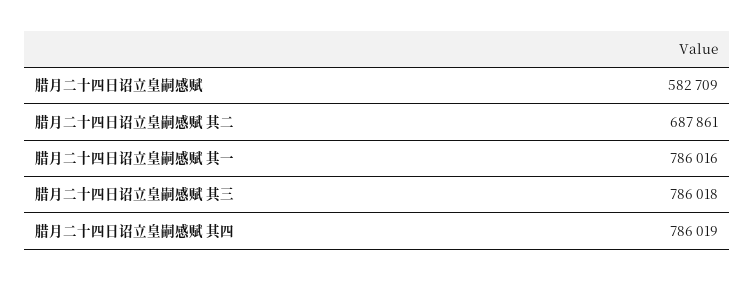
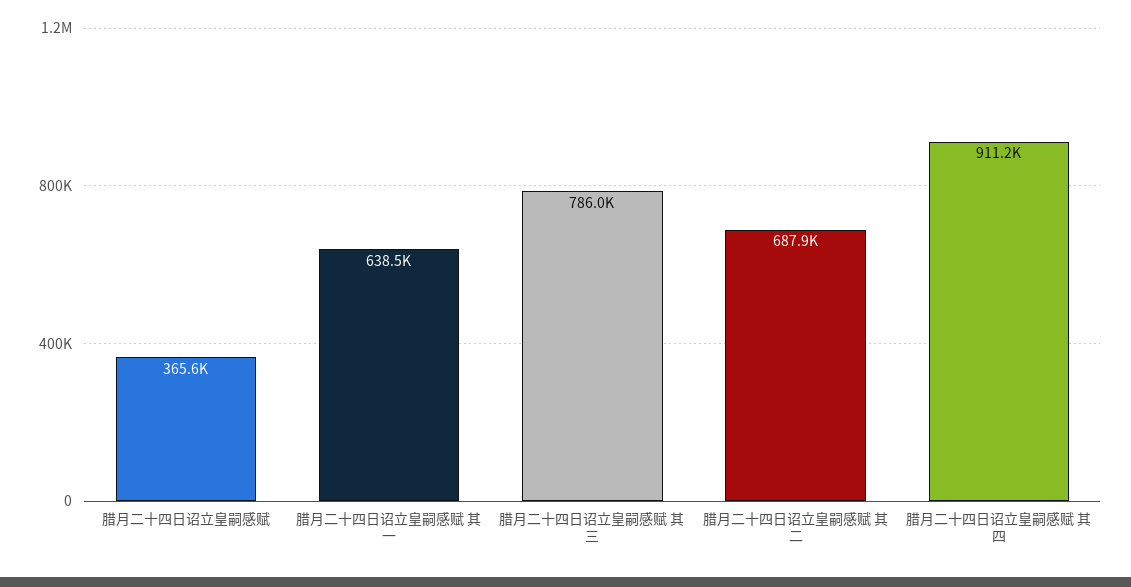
  {
-   "腊月二十四日诏立皇嗣感赋": 582709,
+   "腊月二十四日诏立皇嗣感赋": 365600,
    "腊月二十四日诏立皇嗣感赋 其二": 687861,
-   "腊月二十四日诏立皇嗣感赋 其一": 786016,
+   "腊月二十四日诏立皇嗣感赋 其一": 638500,
    "腊月二十四日诏立皇嗣感赋 其三": 786018,
-   "腊月二十四日诏立皇嗣感赋 其四": 786019
+   "腊月二十四日诏立皇嗣感赋 其四": 911200
  }

